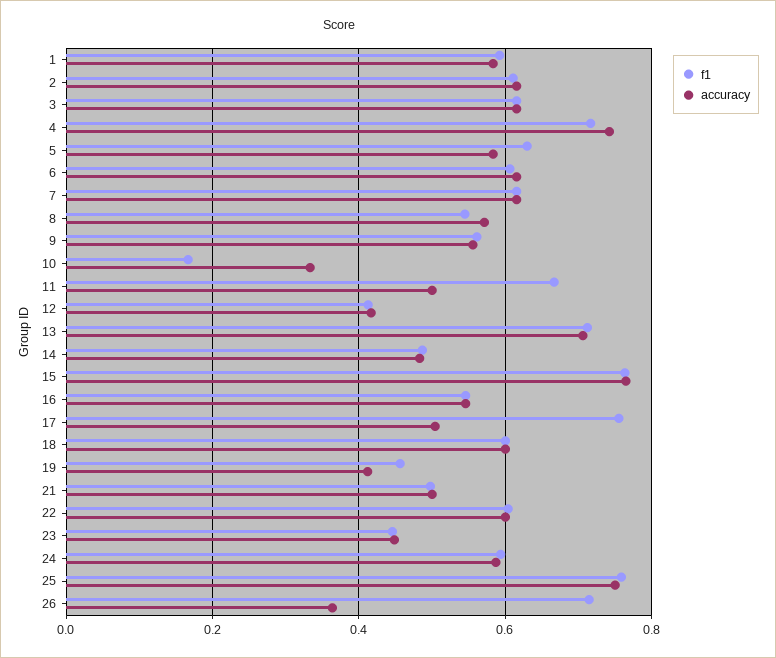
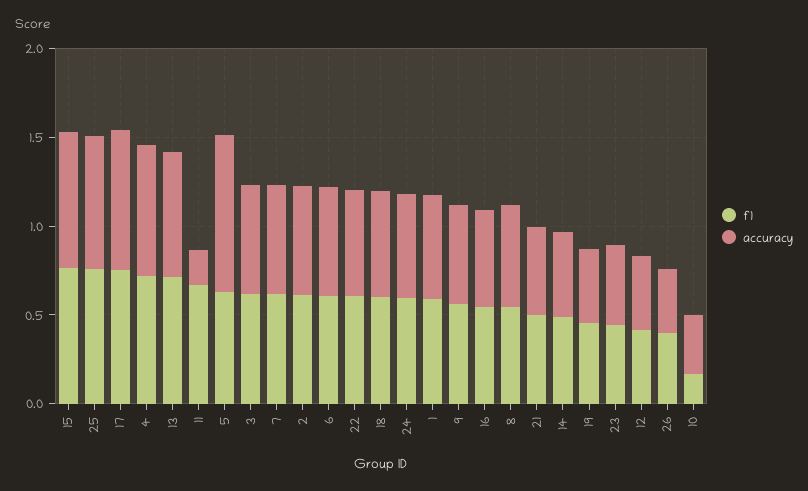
  {
    "f1": {
      "1": 0.6,
      "2": 0.62,
      "3": 0.62,
      "4": 0.72,
      "5": 0.62,
      "6": 0.6,
      "7": 0.62,
      "8": 0.54,
      "9": 0.56,
      "10": 0.16,
      "11": 0.66,
      "12": 0.42,
      "13": 0.72,
      "14": 0.48,
      "15": 0.76,
      "16": 0.54,
      "17": 0.76,
      "18": 0.6,
      "19": 0.46,
      "21": 0.5,
      "22": 0.6,
      "23": 0.44,
      "24": 0.6,
      "25": 0.76,
-     "26": 0.72
+     "26": 0.4
    },
    "accuracy": {
      "1": 0.58,
      "2": 0.62,
      "3": 0.62,
      "4": 0.74,
-     "5": 0.58,
+     "5": 0.9,
      "6": 0.62,
      "7": 0.62,
      "8": 0.58,
      "9": 0.56,
      "10": 0.34,
-     "11": 0.5,
+     "11": 0.2,
      "12": 0.42,
      "13": 0.7,
      "14": 0.48,
      "15": 0.76,
      "16": 0.54,
-     "17": 0.5,
+     "17": 0.8,
      "18": 0.6,
      "19": 0.42,
      "21": 0.5,
      "22": 0.6,
      "23": 0.44,
      "24": 0.58,
      "25": 0.76,
      "26": 0.36
    }
  }

